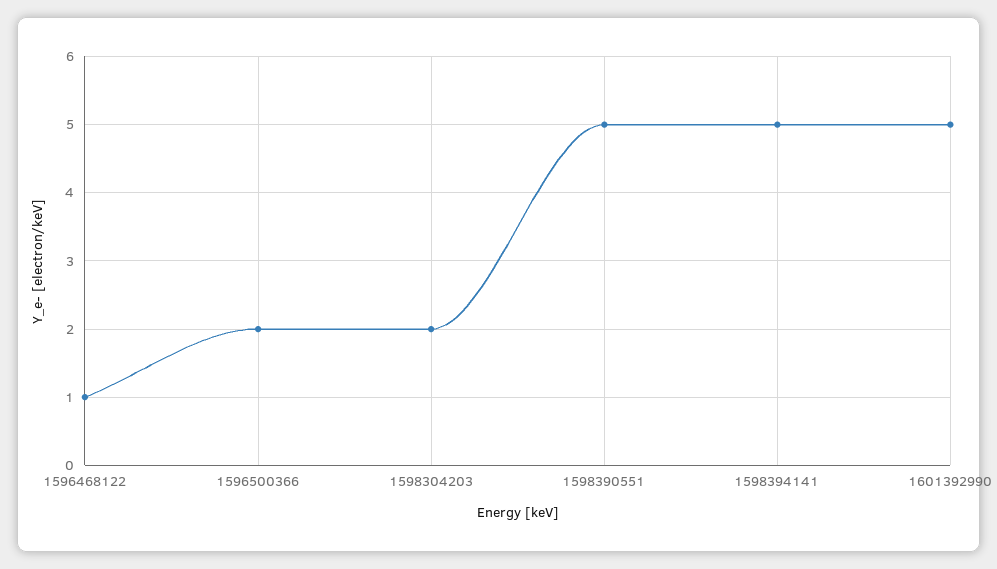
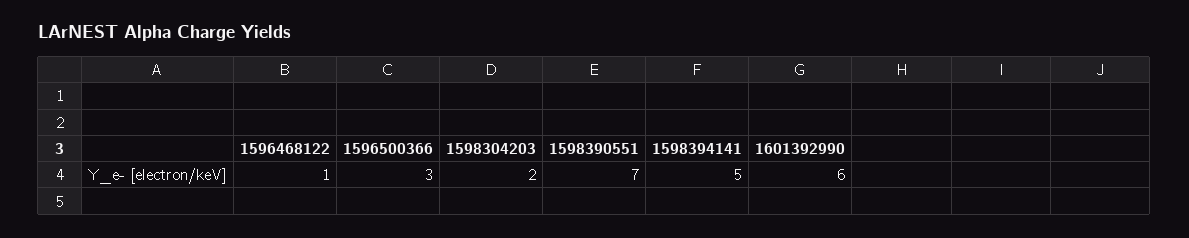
  {
    "1596468122": 1,
-   "1596500366": 2,
+   "1596500366": 3,
    "1598304203": 2,
-   "1598390551": 5,
+   "1598390551": 7,
    "1598394141": 5,
-   "1601392990": 5
+   "1601392990": 6
  }

